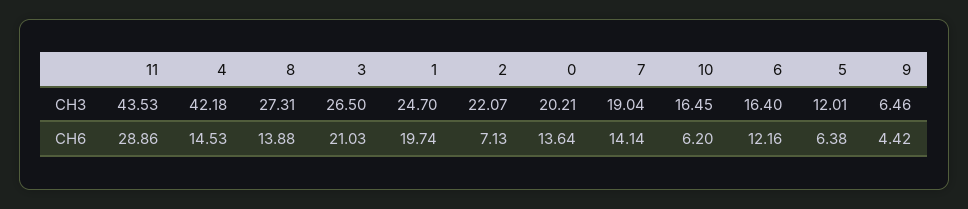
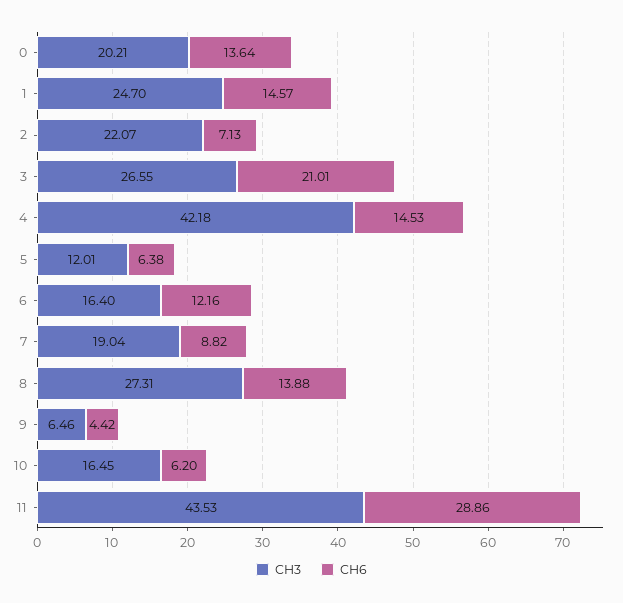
  {
    "CH3": {
      "11": 43.53,
      "4": 42.18,
      "8": 27.31,
-     "3": 26.5,
+     "3": 26.55,
      "1": 24.7,
      "2": 22.07,
      "0": 20.21,
      "7": 19.04,
      "10": 16.45,
      "6": 16.4,
      "5": 12.01,
      "9": 6.46
    },
    "CH6": {
      "11": 28.86,
      "4": 14.53,
      "8": 13.88,
-     "3": 21.03,
+     "3": 21.01,
-     "1": 19.74,
+     "1": 14.57,
      "2": 7.13,
      "0": 13.64,
-     "7": 14.14,
+     "7": 8.82,
      "10": 6.2,
      "6": 12.16,
      "5": 6.38,
      "9": 4.42
    }
  }

